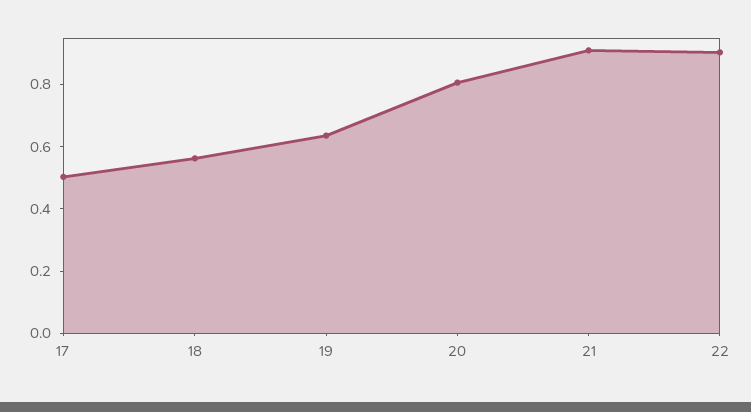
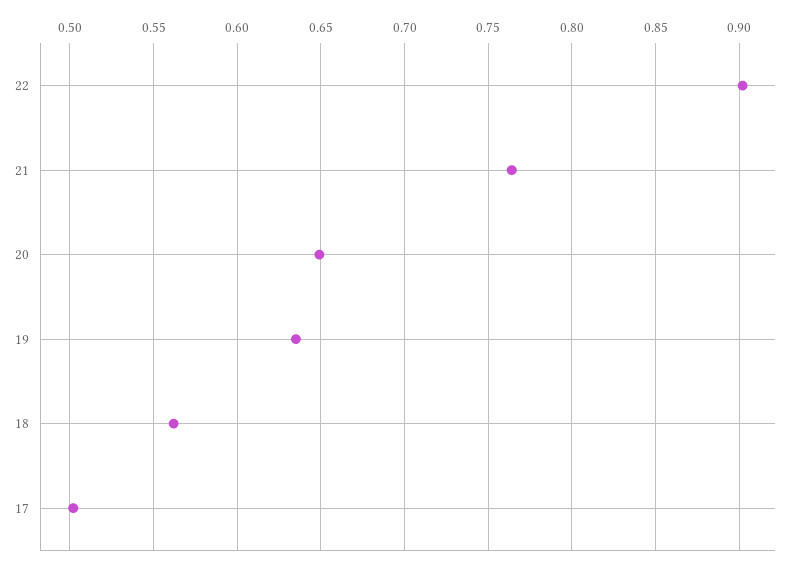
  {
    "17": 0.5,
    "18": 0.56,
    "19": 0.635,
-   "20": 0.8,
+   "20": 0.65,
-   "21": 0.9,
+   "21": 0.765,
    "22": 0.9
  }

